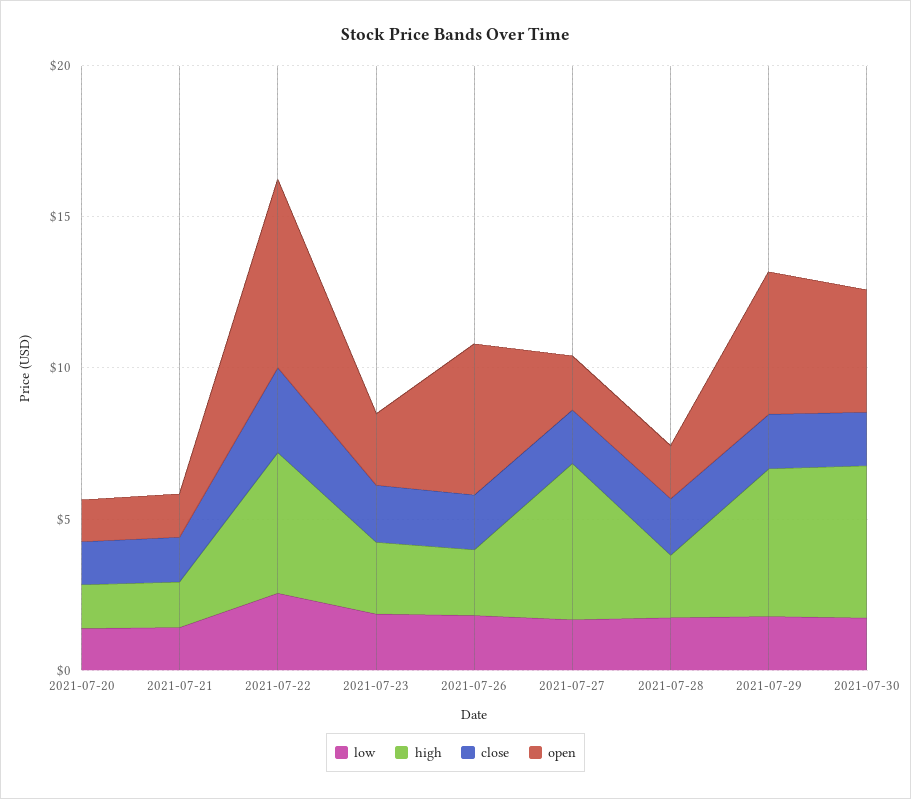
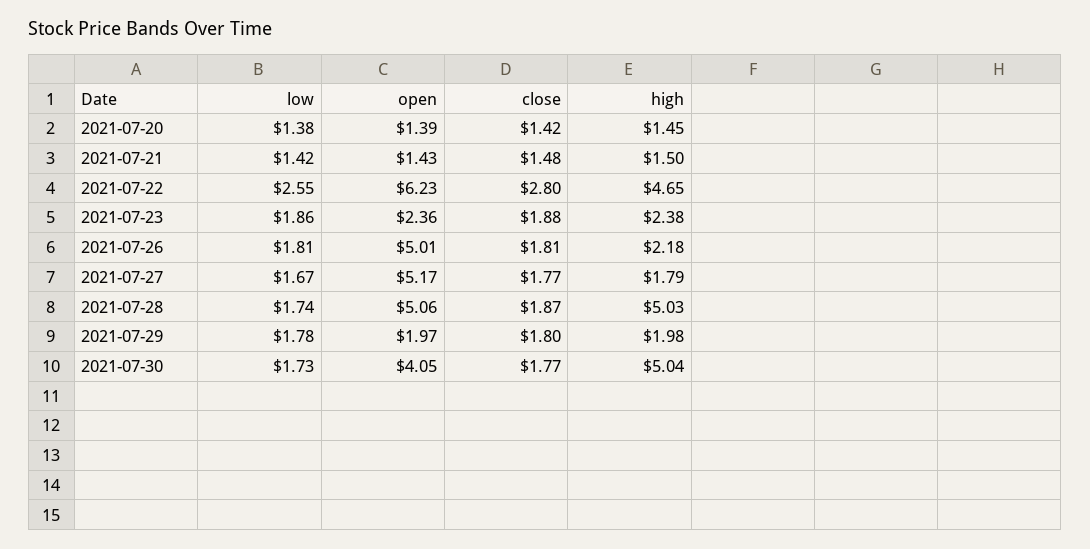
  {
    "low": {
      "2021-07-20": 1.38,
      "2021-07-21": 1.42,
      "2021-07-22": 2.55,
      "2021-07-23": 1.86,
      "2021-07-26": 1.81,
      "2021-07-27": 1.67,
      "2021-07-28": 1.74,
      "2021-07-29": 1.78,
      "2021-07-30": 1.73
    },
    "high": {
      "2021-07-20": 1.45,
      "2021-07-21": 1.5,
      "2021-07-22": 4.65,
      "2021-07-23": 2.38,
      "2021-07-26": 2.18,
-     "2021-07-27": 5,
+     "2021-07-27": 1.79,
-     "2021-07-28": 2,
+     "2021-07-28": 5.03,
-     "2021-07-29": 5,
+     "2021-07-29": 1.98,
      "2021-07-30": 5.04
    },
    "close": {
      "2021-07-20": 1.42,
      "2021-07-21": 1.48,
      "2021-07-22": 2.8,
      "2021-07-23": 1.88,
      "2021-07-26": 1.81,
      "2021-07-27": 1.77,
      "2021-07-28": 1.87,
      "2021-07-29": 1.8,
      "2021-07-30": 1.77
    },
    "open": {
      "2021-07-20": 1.39,
      "2021-07-21": 1.43,
      "2021-07-22": 6.23,
      "2021-07-23": 2.36,
      "2021-07-26": 5.01,
-     "2021-07-27": 2,
+     "2021-07-27": 5.17,
-     "2021-07-28": 2,
+     "2021-07-28": 5.06,
-     "2021-07-29": 5,
+     "2021-07-29": 1.97,
      "2021-07-30": 4.05
    }
  }

